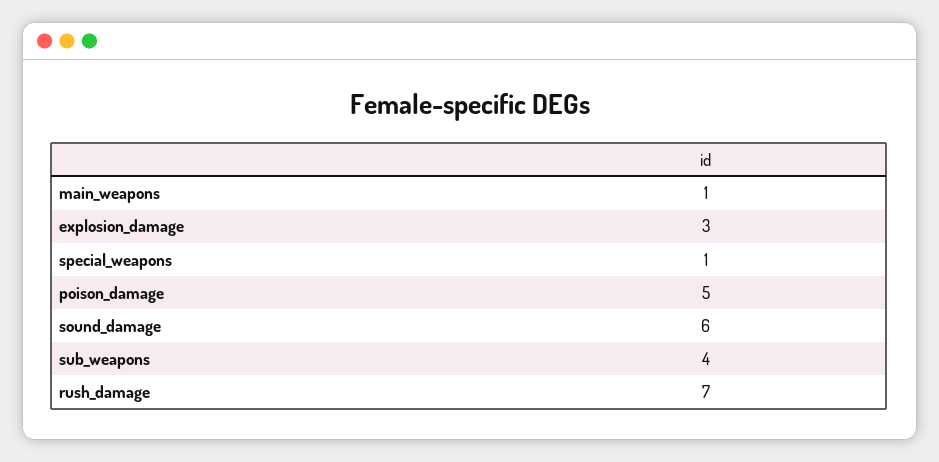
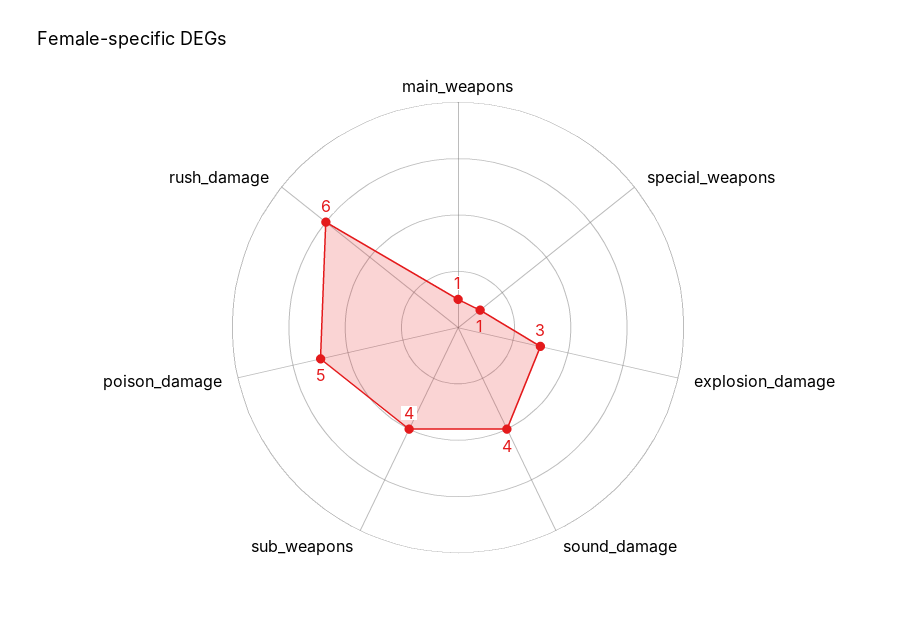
  {
    "main_weapons": 1,
    "explosion_damage": 3,
    "special_weapons": 1,
    "poison_damage": 5,
-   "sound_damage": 6,
+   "sound_damage": 4,
    "sub_weapons": 4,
-   "rush_damage": 7
+   "rush_damage": 6
  }

